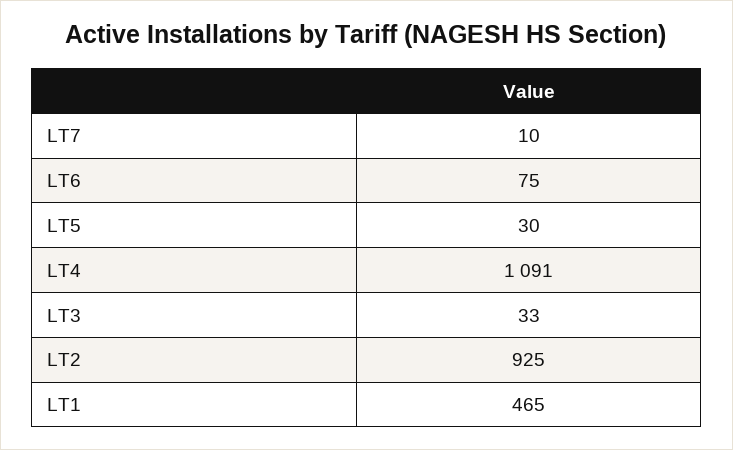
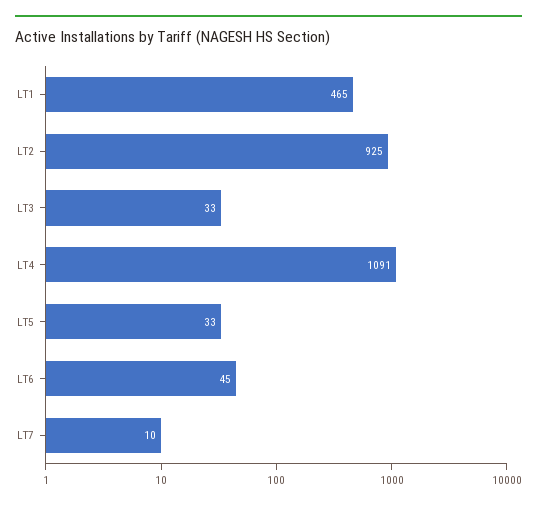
  {
    "LT7": 10,
-   "LT6": 75,
+   "LT6": 45,
-   "LT5": 30,
+   "LT5": 33,
    "LT4": 1091,
    "LT3": 33,
    "LT2": 925,
    "LT1": 465
  }

